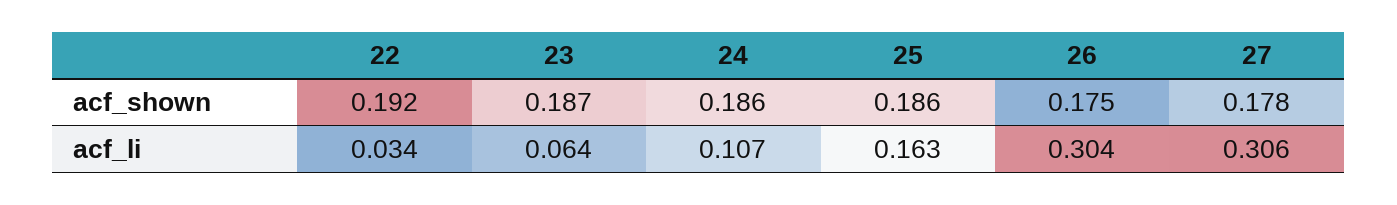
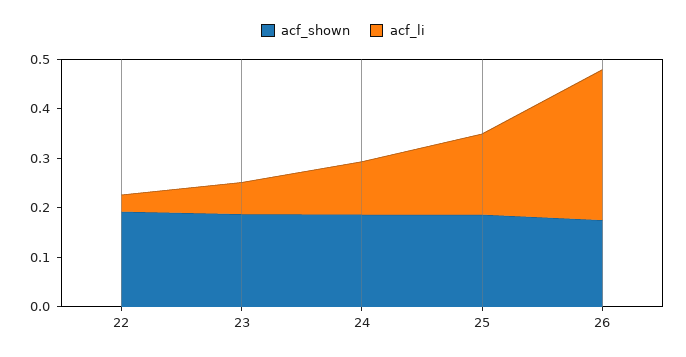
  {
    "acf_shown": {
      "22": 0.192,
      "23": 0.187,
      "24": 0.186,
      "25": 0.186,
-     "26": 0.175,
+     "26": 0.175
-     "27": 0.178
    },
    "acf_li": {
      "22": 0.034,
      "23": 0.064,
      "24": 0.107,
      "25": 0.163,
-     "26": 0.304,
+     "26": 0.304
-     "27": 0.306
    }
  }

